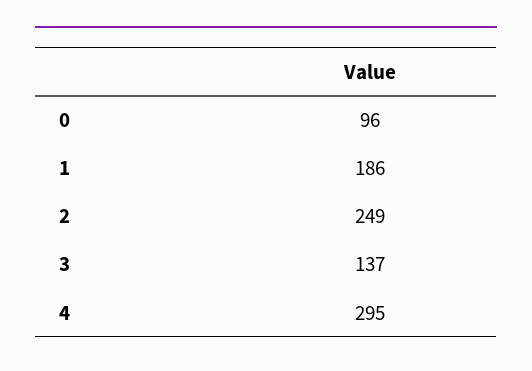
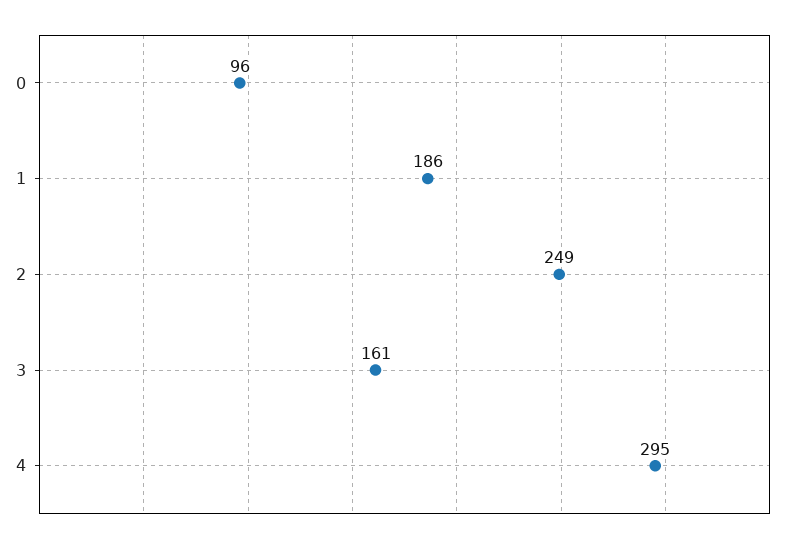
  {
    "0": 96,
    "1": 186,
    "2": 249,
-   "3": 137,
+   "3": 161,
    "4": 295
  }

